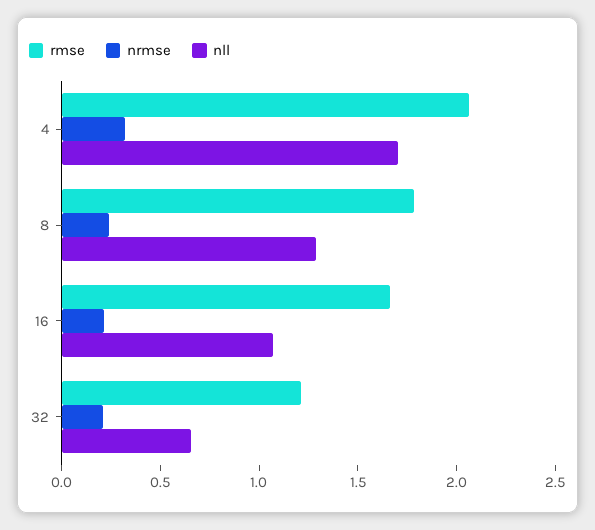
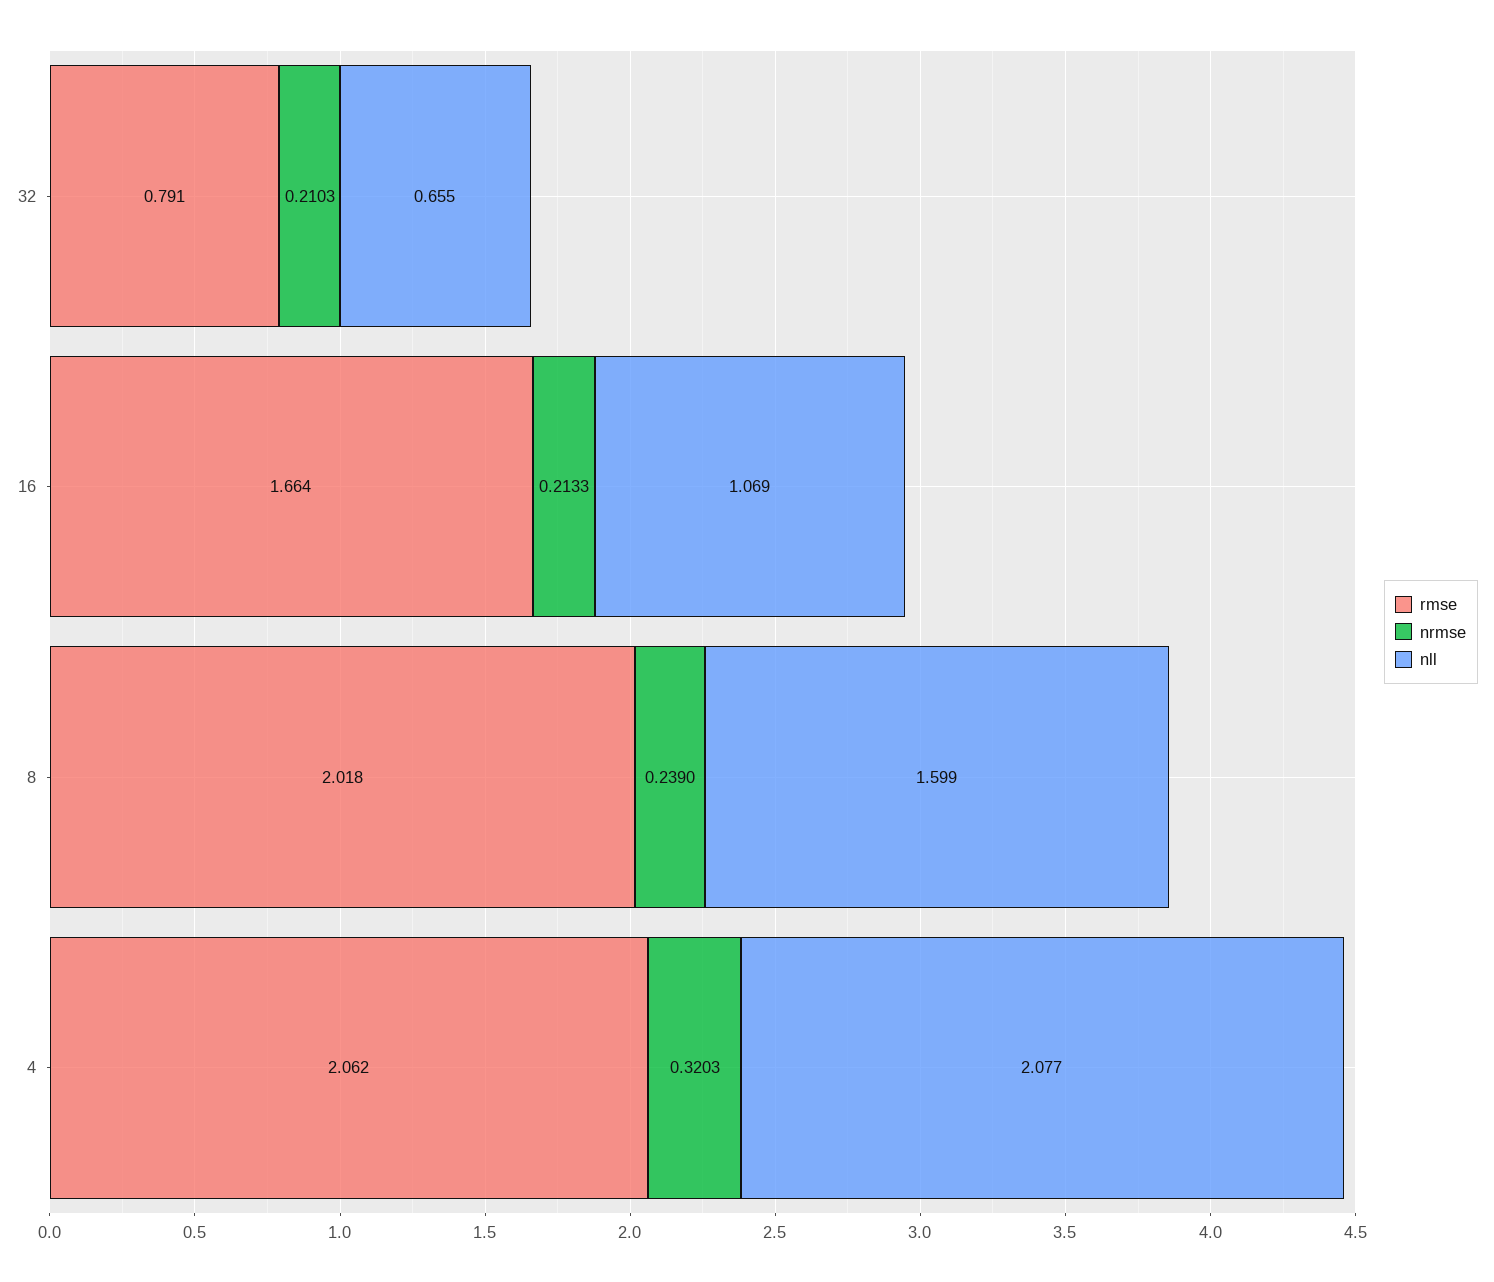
  {
    "rmse": {
      "4": 2.062,
-     "8": 1.8,
+     "8": 2.018,
      "16": 1.664,
-     "32": 1.2
+     "32": 0.791
    },
    "nrmse": {
      "4": 0.3203,
      "8": 0.239,
      "16": 0.2133,
      "32": 0.2103
    },
    "nll": {
-     "4": 1.7,
+     "4": 2.077,
-     "8": 1.3,
+     "8": 1.599,
      "16": 1.069,
      "32": 0.655
    }
  }

